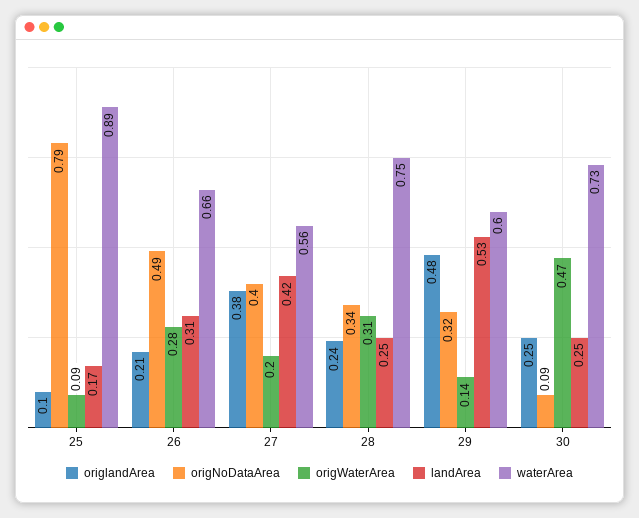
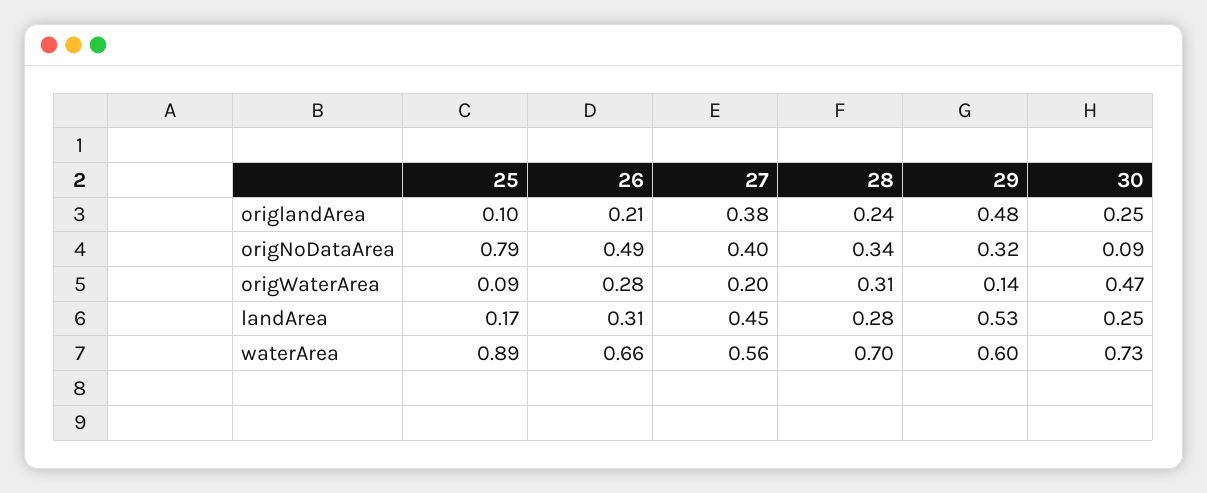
  {
    "origlandArea": {
      "25": 0.1,
      "26": 0.21,
      "27": 0.38,
      "28": 0.24,
      "29": 0.48,
      "30": 0.25
    },
    "origNoDataArea": {
      "25": 0.79,
      "26": 0.49,
      "27": 0.4,
      "28": 0.34,
      "29": 0.32,
      "30": 0.09
    },
    "origWaterArea": {
      "25": 0.09,
      "26": 0.28,
      "27": 0.2,
      "28": 0.31,
      "29": 0.14,
      "30": 0.47
    },
    "landArea": {
      "25": 0.17,
      "26": 0.31,
-     "27": 0.42,
+     "27": 0.45,
-     "28": 0.25,
+     "28": 0.28,
      "29": 0.53,
      "30": 0.25
    },
    "waterArea": {
      "25": 0.89,
      "26": 0.66,
      "27": 0.56,
-     "28": 0.75,
+     "28": 0.7,
      "29": 0.6,
      "30": 0.73
    }
  }

